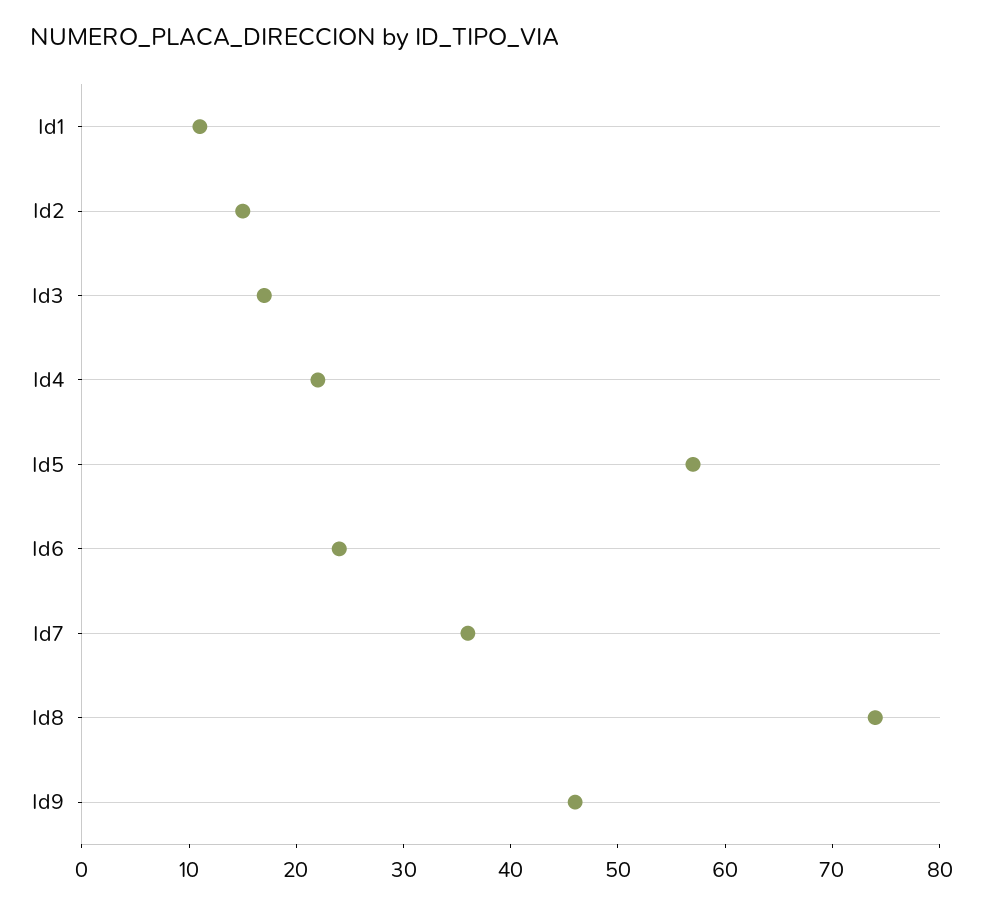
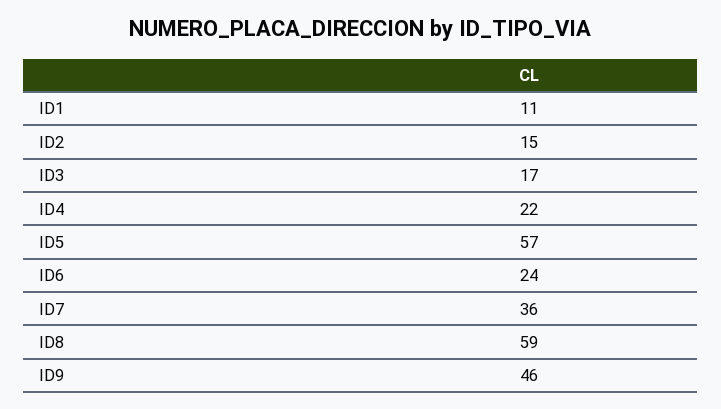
  {
    "Id1": 11,
    "Id2": 15,
    "Id3": 17,
    "Id4": 22,
    "Id5": 57,
    "Id6": 24,
    "Id7": 36,
-   "Id8": 74,
+   "Id8": 59,
    "Id9": 46
  }

